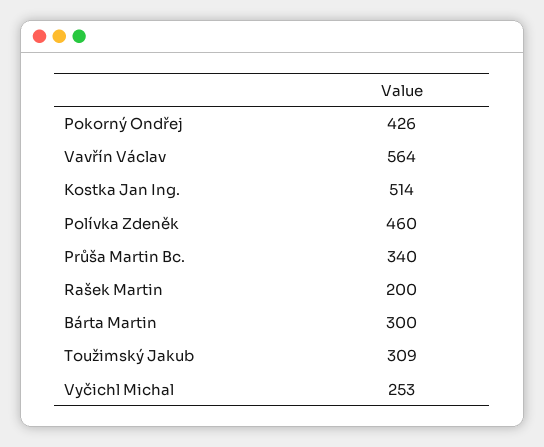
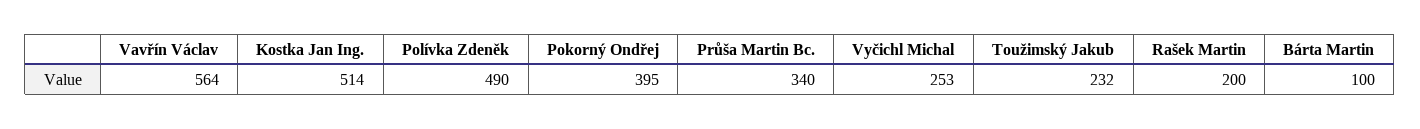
  {
-   "Pokorný Ondřej": 426,
+   "Pokorný Ondřej": 395,
    "Vavřín Václav": 564,
    "Kostka Jan Ing.": 514,
-   "Polívka Zdeněk": 460,
+   "Polívka Zdeněk": 490,
    "Průša Martin Bc.": 340,
    "Rašek Martin": 200,
-   "Bárta Martin": 300,
+   "Bárta Martin": 100,
-   "Toužimský Jakub": 309,
+   "Toužimský Jakub": 232,
    "Vyčichl Michal": 253
  }

